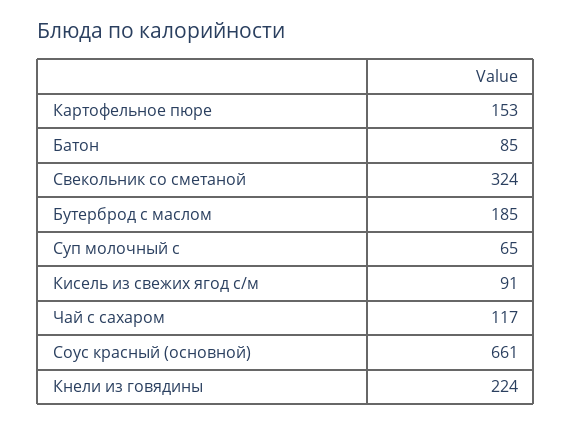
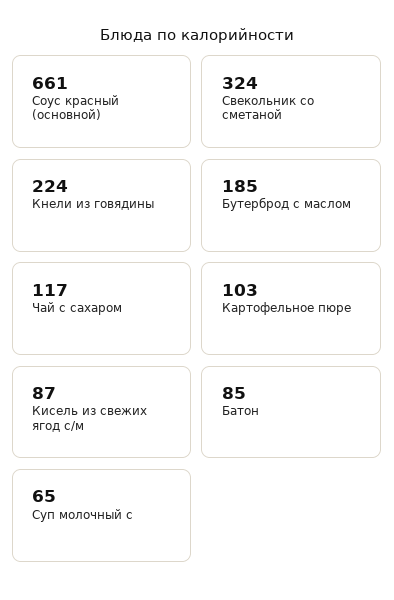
  {
-   "Картофельное пюре": 153,
+   "Картофельное пюре": 103,
    "Батон": 85,
    "Свекольник со сметаной": 324,
    "Бутерброд с маслом": 185,
    "Суп молочный с": 65,
-   "Кисель из свежих ягод с/м": 91,
+   "Кисель из свежих ягод с/м": 87,
    "Чай с сахаром": 117,
    "Соус красный (основной)": 661,
    "Кнели из говядины": 224
  }

